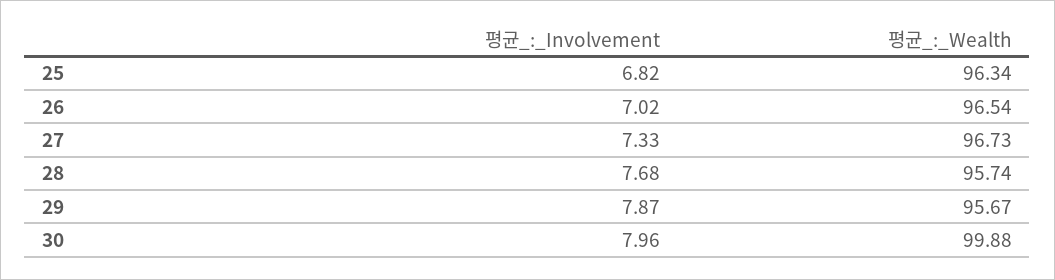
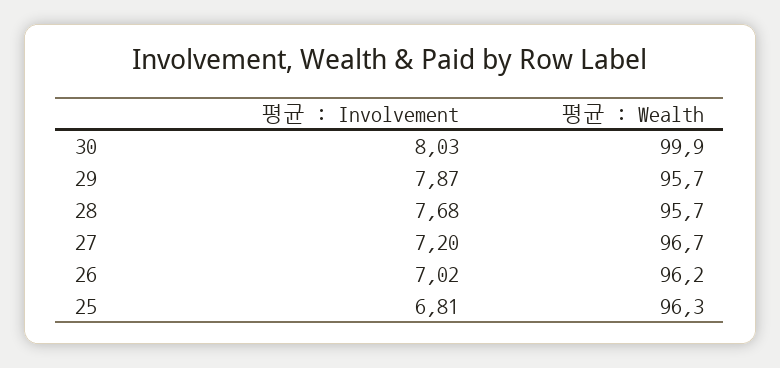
  {
    "평균_:_Involvement": {
-     "25": 6.82,
+     "25": 6.81,
      "26": 7.02,
-     "27": 7.33,
+     "27": 7.2,
      "28": 7.68,
      "29": 7.87,
-     "30": 7.96
+     "30": 8.03
    },
    "평균_:_Wealth": {
      "25": 96.34,
-     "26": 96.54,
+     "26": 96.2,
      "27": 96.73,
      "28": 95.74,
      "29": 95.67,
      "30": 99.88
    }
  }

